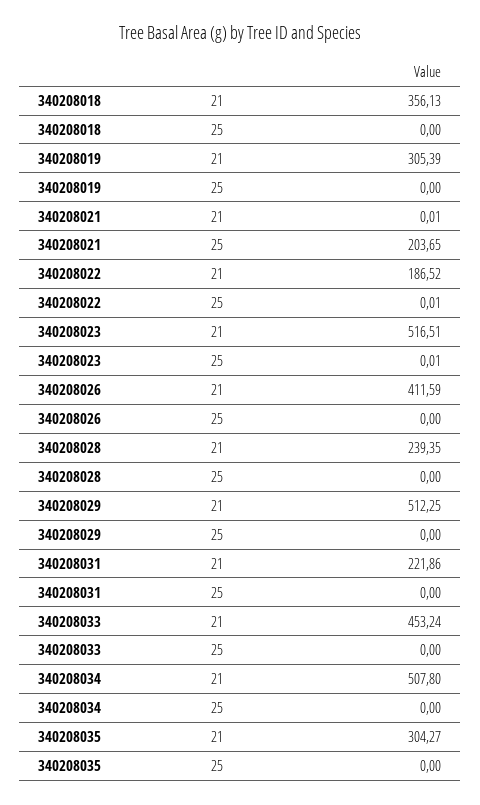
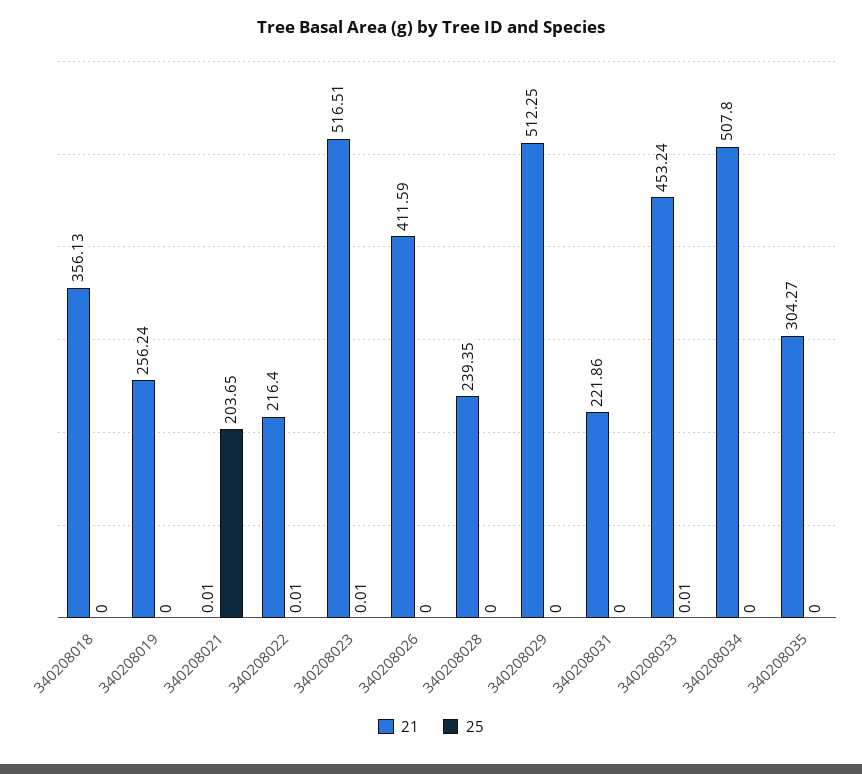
  {
    "21": {
      "340208018": 356.13,
-     "340208019": 305.39,
+     "340208019": 256.24,
      "340208021": 0.01,
-     "340208022": 186.52,
+     "340208022": 216.4,
      "340208023": 516.51,
      "340208026": 411.59,
      "340208028": 239.35,
      "340208029": 512.25,
      "340208031": 221.86,
      "340208033": 453.24,
      "340208034": 507.8,
      "340208035": 304.27
    },
    "25": {
      "340208018": 0,
      "340208019": 0,
      "340208021": 203.65,
      "340208022": 0.01,
      "340208023": 0.01,
      "340208026": 0,
      "340208028": 0,
      "340208029": 0,
      "340208031": 0,
-     "340208033": 0,
+     "340208033": 0.01,
      "340208034": 0,
      "340208035": 0
    }
  }

